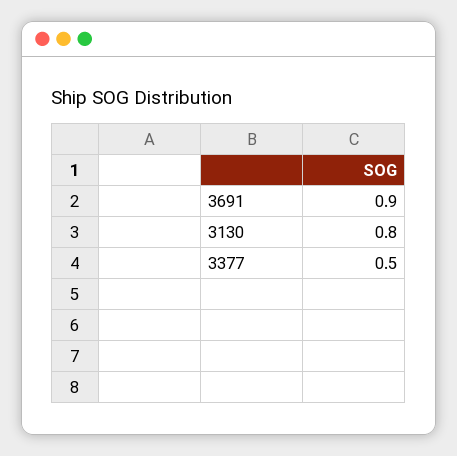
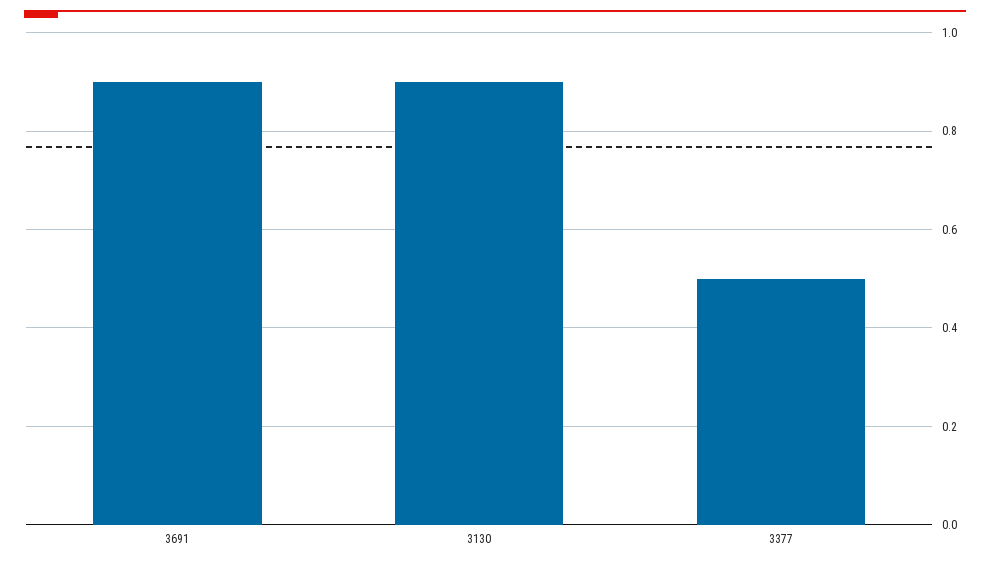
  {
    "3691": 0.9,
-   "3130": 0.8,
+   "3130": 0.9,
    "3377": 0.5
  }

